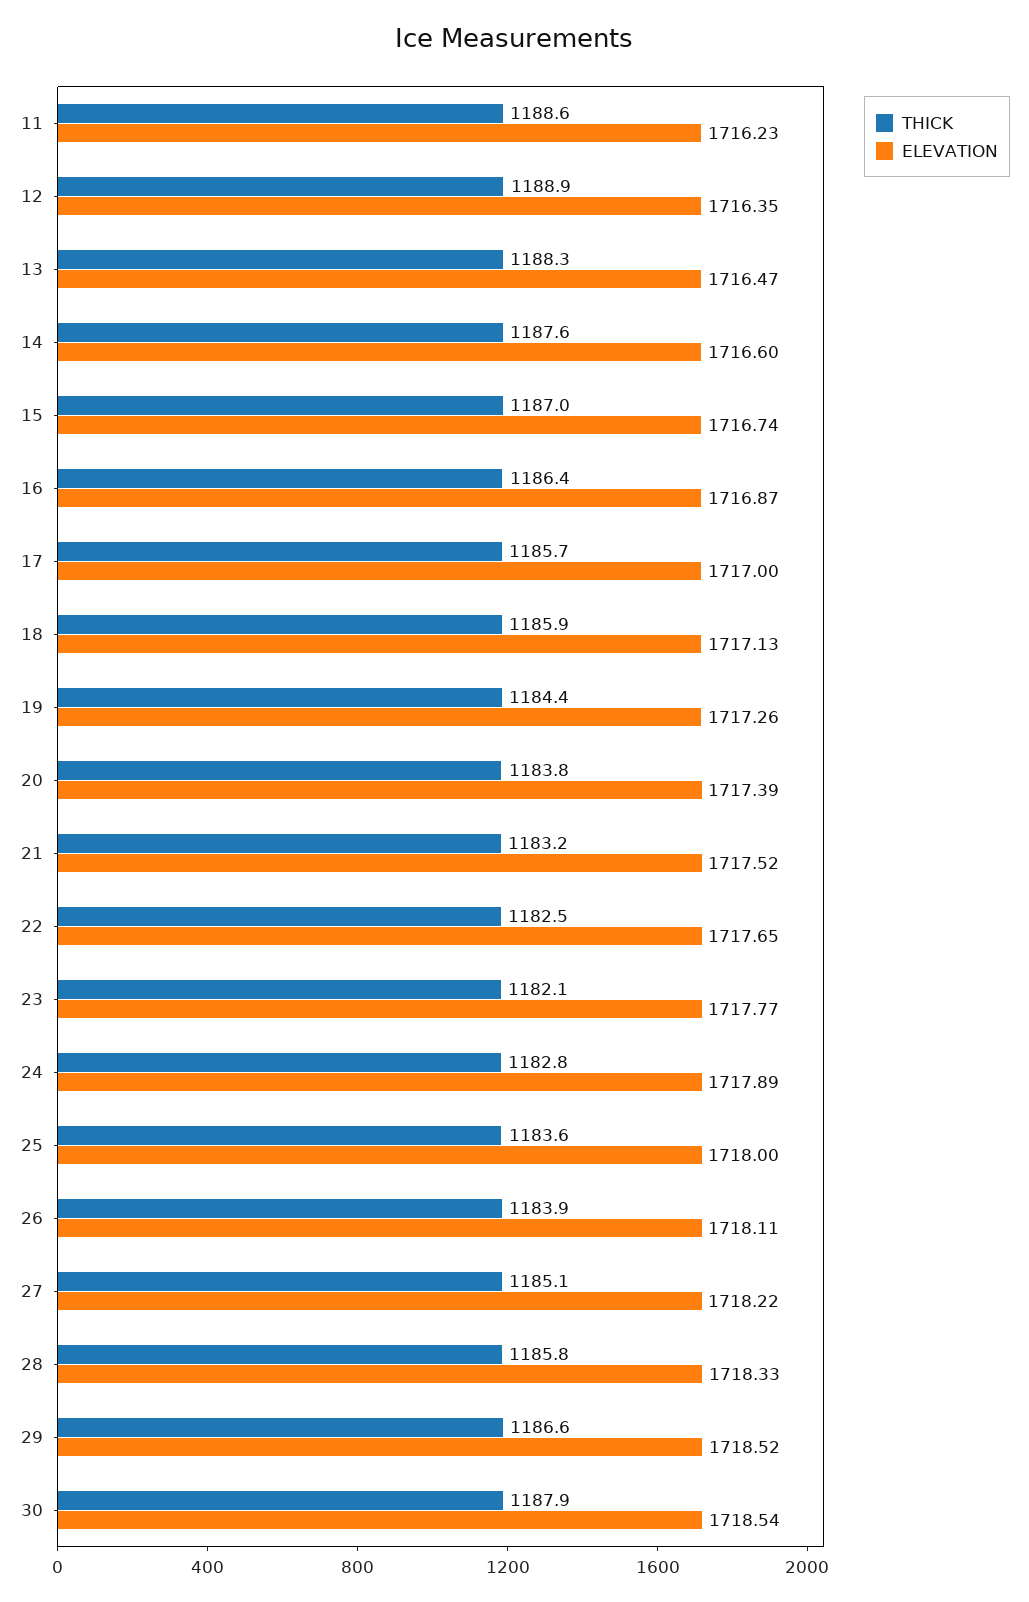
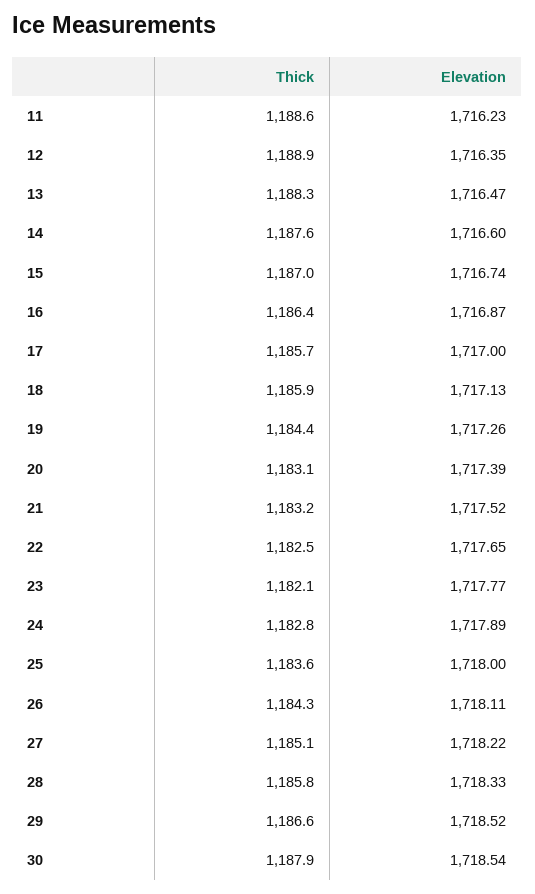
  {
    "THICK": {
      "11": 1188.6,
      "12": 1188.9,
      "13": 1188.3,
      "14": 1187.6,
      "15": 1187,
      "16": 1186.4,
      "17": 1185.7,
      "18": 1185.9,
      "19": 1184.4,
-     "20": 1183.8,
+     "20": 1183.1,
      "21": 1183.2,
      "22": 1182.5,
      "23": 1182.1,
      "24": 1182.8,
      "25": 1183.6,
-     "26": 1183.9,
+     "26": 1184.3,
      "27": 1185.1,
      "28": 1185.8,
      "29": 1186.6,
      "30": 1187.9
    },
    "ELEVATION": {
      "11": 1716.23,
      "12": 1716.35,
      "13": 1716.47,
      "14": 1716.6,
      "15": 1716.74,
      "16": 1716.87,
      "17": 1717,
      "18": 1717.13,
      "19": 1717.26,
      "20": 1717.39,
      "21": 1717.52,
      "22": 1717.65,
      "23": 1717.77,
      "24": 1717.89,
      "25": 1718,
      "26": 1718.11,
      "27": 1718.22,
      "28": 1718.33,
      "29": 1718.52,
      "30": 1718.54
    }
  }

